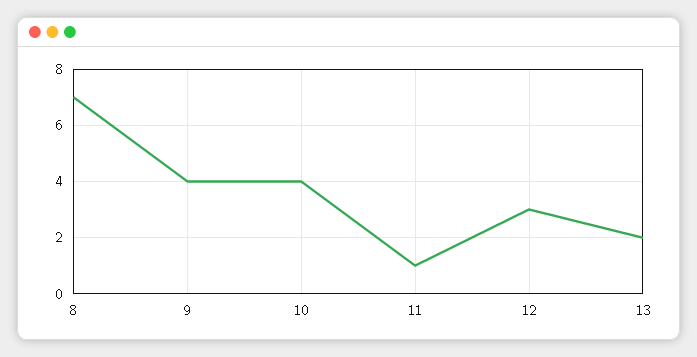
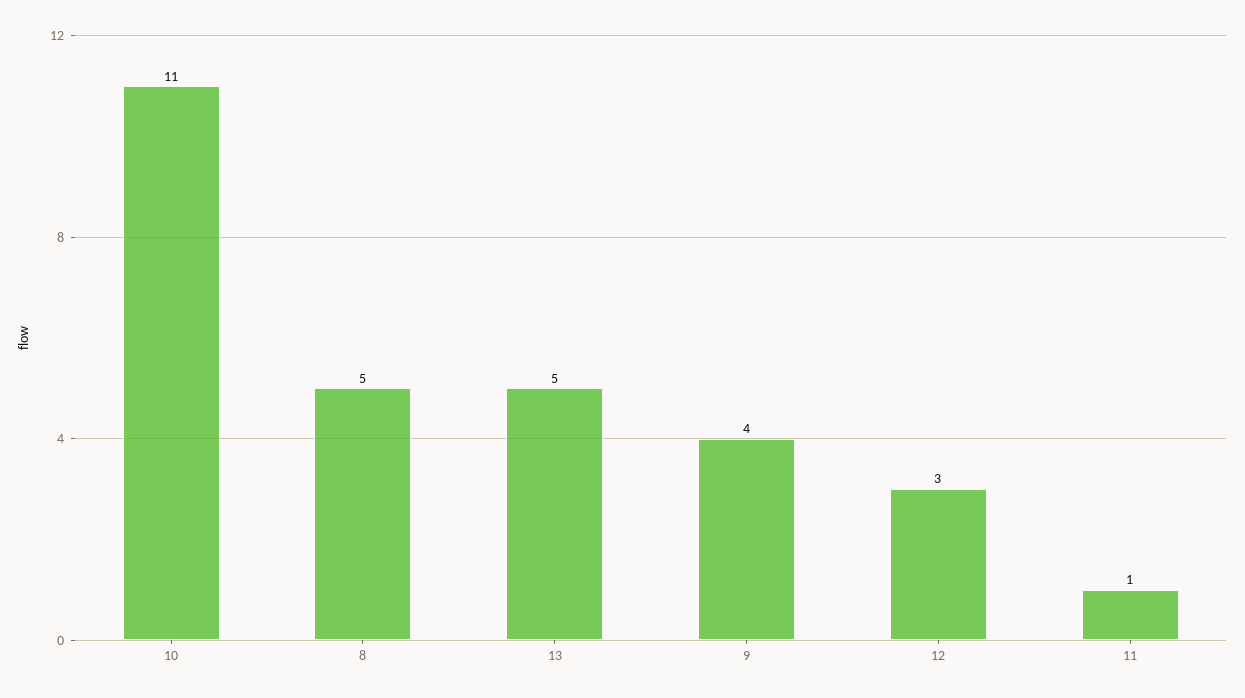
  {
-   "8": 7,
+   "8": 5,
    "9": 4,
-   "10": 4,
+   "10": 11,
    "11": 1,
    "12": 3,
-   "13": 2
+   "13": 5
  }

